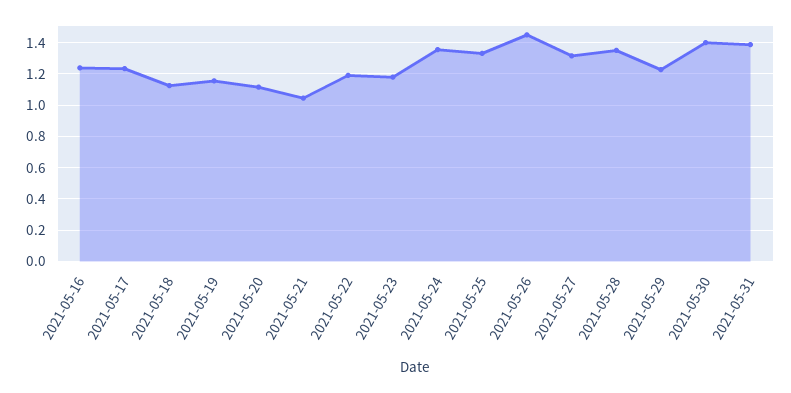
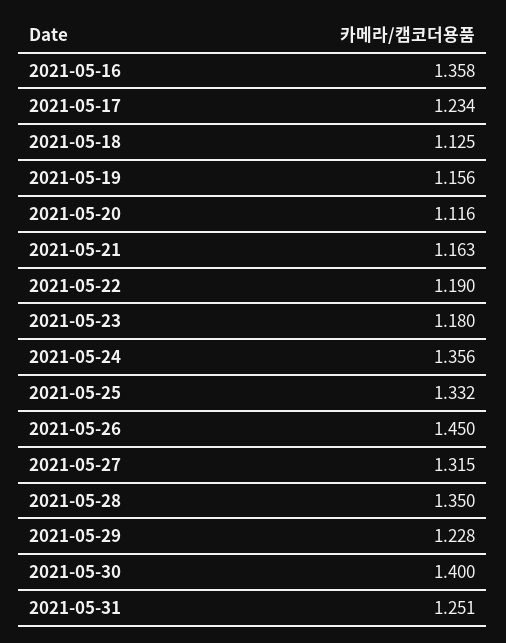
  {
-   "2021-05-16": 1.25,
+   "2021-05-16": 1.358,
    "2021-05-17": 1.234,
    "2021-05-18": 1.125,
    "2021-05-19": 1.156,
    "2021-05-20": 1.116,
-   "2021-05-21": 1.05,
+   "2021-05-21": 1.163,
    "2021-05-22": 1.19,
    "2021-05-23": 1.18,
    "2021-05-24": 1.356,
    "2021-05-25": 1.332,
    "2021-05-26": 1.45,
    "2021-05-27": 1.315,
    "2021-05-28": 1.35,
    "2021-05-29": 1.228,
    "2021-05-30": 1.4,
-   "2021-05-31": 1.4
+   "2021-05-31": 1.251
  }

